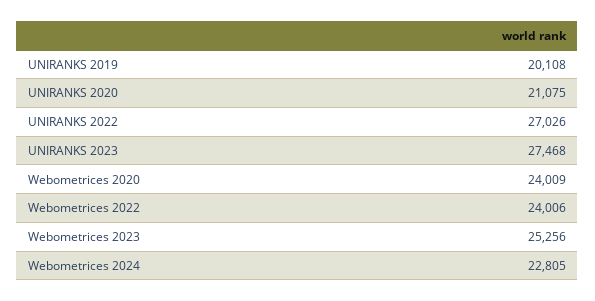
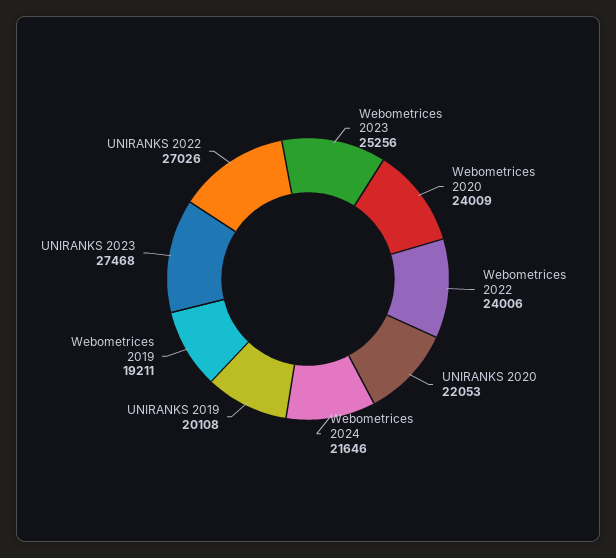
  {
    "UNIRANKS 2019": 20108,
-   "UNIRANKS 2020": 21075,
+   "UNIRANKS 2020": 22053,
    "UNIRANKS 2022": 27026,
    "UNIRANKS 2023": 27468,
    "Webometrices 2020": 24009,
    "Webometrices 2022": 24006,
    "Webometrices 2023": 25256,
-   "Webometrices 2024": 22805
+   "Webometrices 2024": 21646,
+   "Webometrices 2019": 19211
  }

